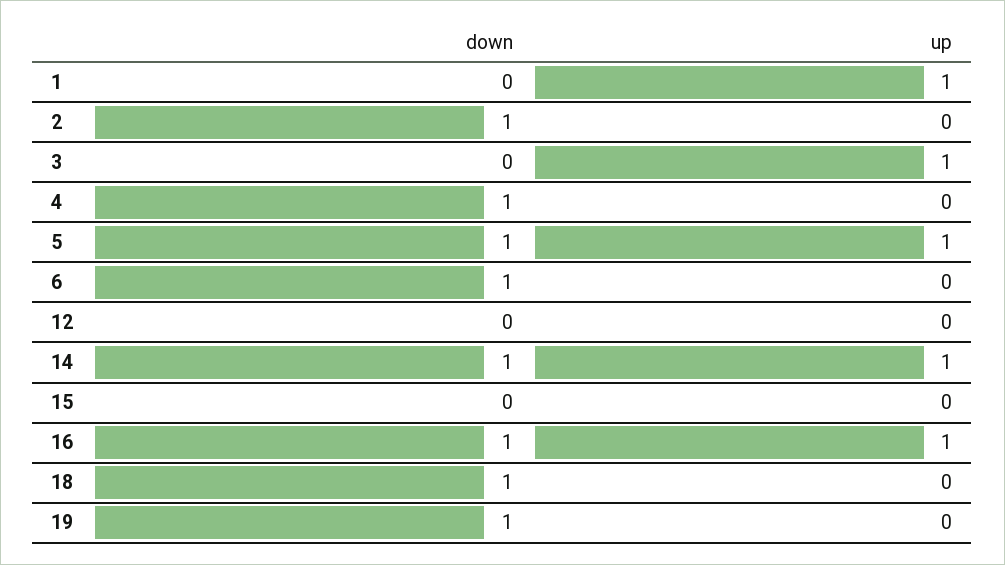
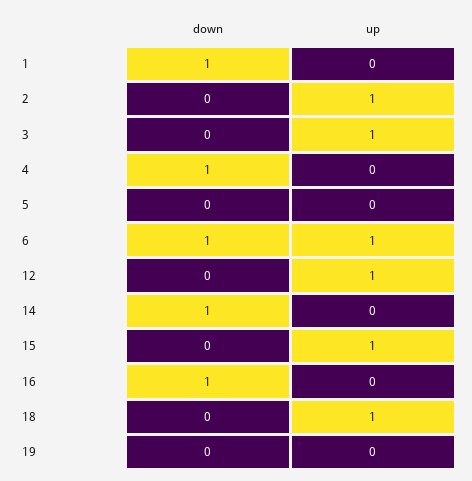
  {
    "down": {
-     "1": 0,
+     "1": 1,
-     "2": 1,
+     "2": 0,
      "3": 0,
      "4": 1,
-     "5": 1,
+     "5": 0,
      "6": 1,
      "12": 0,
      "14": 1,
      "15": 0,
      "16": 1,
-     "18": 1,
+     "18": 0,
-     "19": 1
+     "19": 0
    },
    "up": {
-     "1": 1,
+     "1": 0,
-     "2": 0,
+     "2": 1,
      "3": 1,
      "4": 0,
-     "5": 1,
+     "5": 0,
-     "6": 0,
+     "6": 1,
-     "12": 0,
+     "12": 1,
-     "14": 1,
+     "14": 0,
-     "15": 0,
+     "15": 1,
-     "16": 1,
+     "16": 0,
-     "18": 0,
+     "18": 1,
      "19": 0
    }
  }

